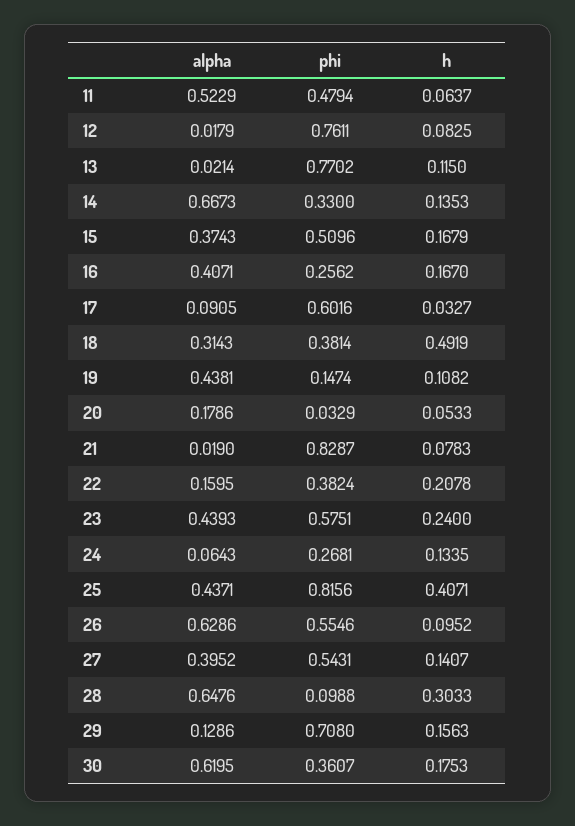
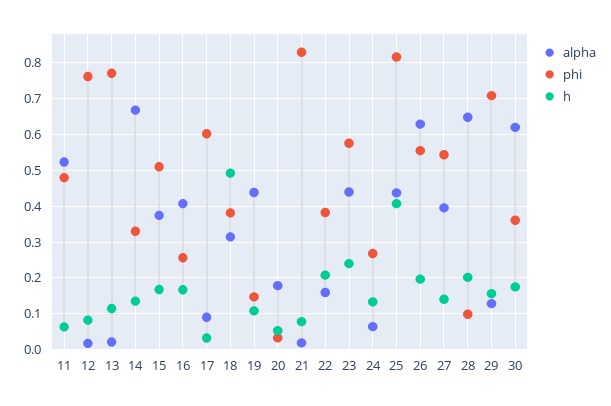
  {
    "alpha": {
      "11": 0.5229,
      "12": 0.0179,
      "13": 0.0214,
      "14": 0.6673,
      "15": 0.3743,
      "16": 0.4071,
      "17": 0.0905,
      "18": 0.3143,
      "19": 0.4381,
      "20": 0.1786,
      "21": 0.019,
      "22": 0.1595,
      "23": 0.4393,
      "24": 0.0643,
      "25": 0.4371,
      "26": 0.6286,
      "27": 0.3952,
      "28": 0.6476,
      "29": 0.1286,
      "30": 0.6195
    },
    "phi": {
      "11": 0.4794,
      "12": 0.7611,
      "13": 0.7702,
      "14": 0.33,
      "15": 0.5096,
      "16": 0.2562,
      "17": 0.6016,
      "18": 0.3814,
      "19": 0.1474,
      "20": 0.0329,
      "21": 0.8287,
      "22": 0.3824,
      "23": 0.5751,
      "24": 0.2681,
      "25": 0.8156,
      "26": 0.5546,
      "27": 0.5431,
      "28": 0.0988,
      "29": 0.708,
      "30": 0.3607
    },
    "h": {
      "11": 0.0637,
      "12": 0.0825,
      "13": 0.115,
      "14": 0.1353,
      "15": 0.1679,
      "16": 0.167,
      "17": 0.0327,
      "18": 0.4919,
      "19": 0.1082,
      "20": 0.0533,
      "21": 0.0783,
      "22": 0.2078,
      "23": 0.24,
      "24": 0.1335,
      "25": 0.4071,
-     "26": 0.0952,
+     "26": 0.2,
      "27": 0.1407,
-     "28": 0.3033,
+     "28": 0.2,
      "29": 0.1563,
      "30": 0.1753
    }
  }

